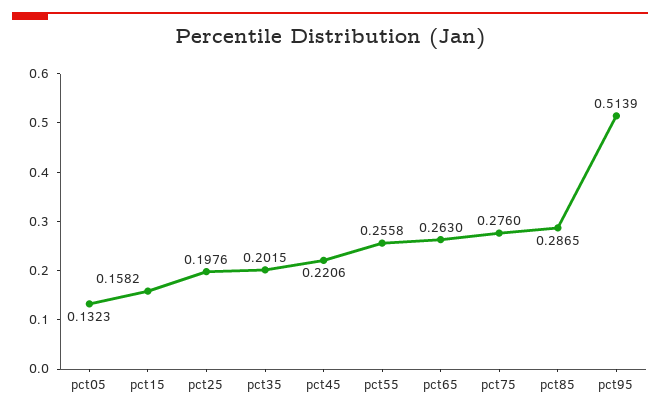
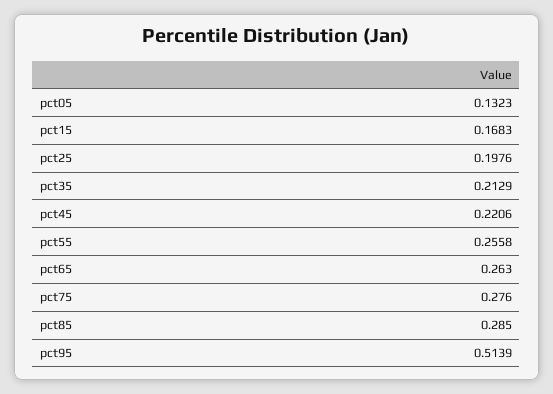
  {
    "pct05": 0.1323,
-   "pct15": 0.1582,
+   "pct15": 0.1683,
    "pct25": 0.1976,
-   "pct35": 0.2015,
+   "pct35": 0.2129,
    "pct45": 0.2206,
    "pct55": 0.2558,
    "pct65": 0.263,
    "pct75": 0.276,
-   "pct85": 0.2865,
+   "pct85": 0.285,
    "pct95": 0.5139
  }

